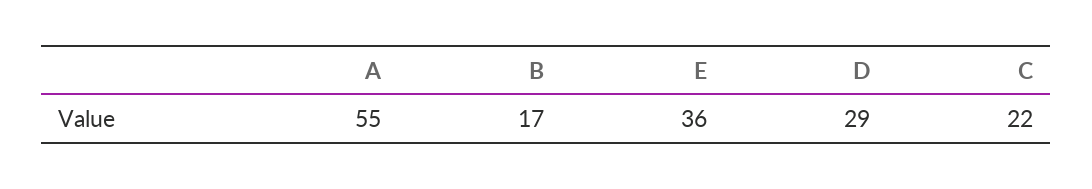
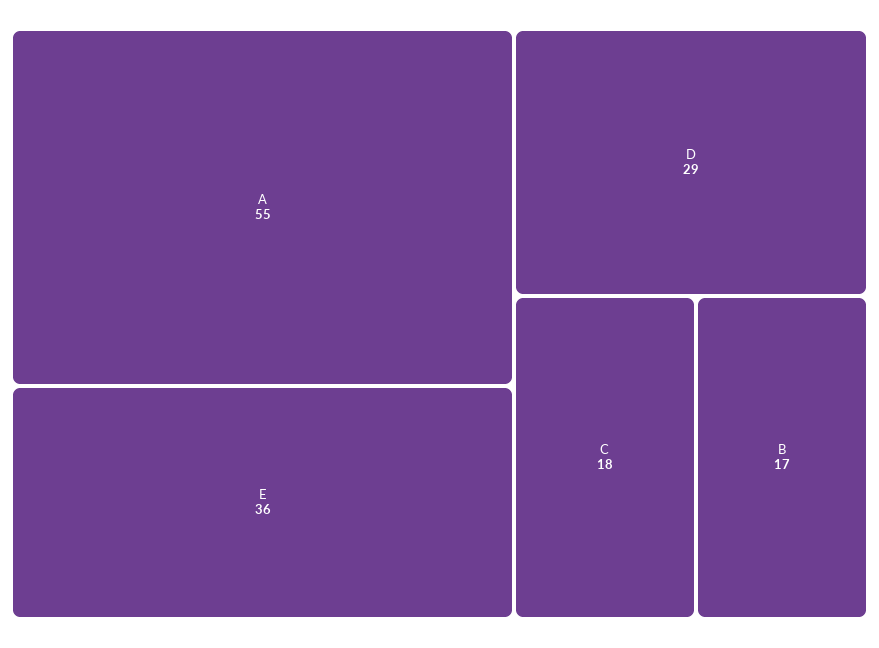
  {
    "A": 55,
    "B": 17,
    "E": 36,
    "D": 29,
-   "C": 22
+   "C": 18
  }

